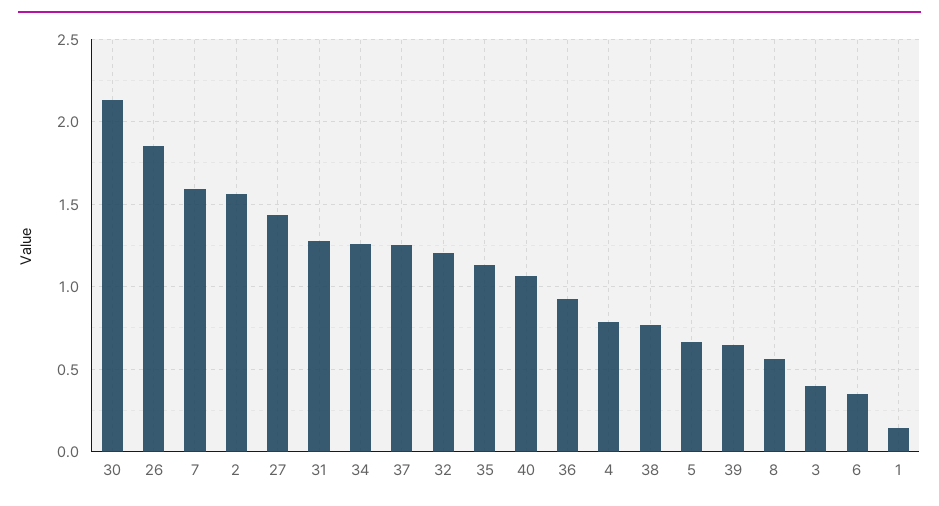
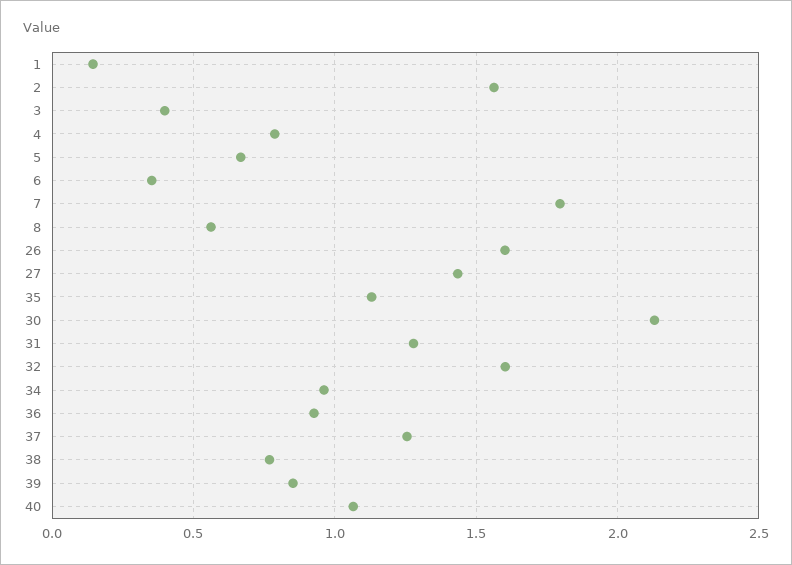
  {
    "30": 2.15,
-   "26": 1.85,
+   "26": 1.6,
-   "7": 1.6,
+   "7": 1.8,
    "2": 1.55,
    "27": 1.45,
    "31": 1.3,
-   "34": 1.25,
+   "34": 0.95,
    "37": 1.25,
-   "32": 1.2,
+   "32": 1.6,
    "35": 1.15,
    "40": 1.05,
    "36": 0.95,
    "4": 0.8,
    "38": 0.75,
    "5": 0.65,
-   "39": 0.65,
+   "39": 0.85,
    "8": 0.55,
    "3": 0.4,
    "6": 0.35,
    "1": 0.15
  }

